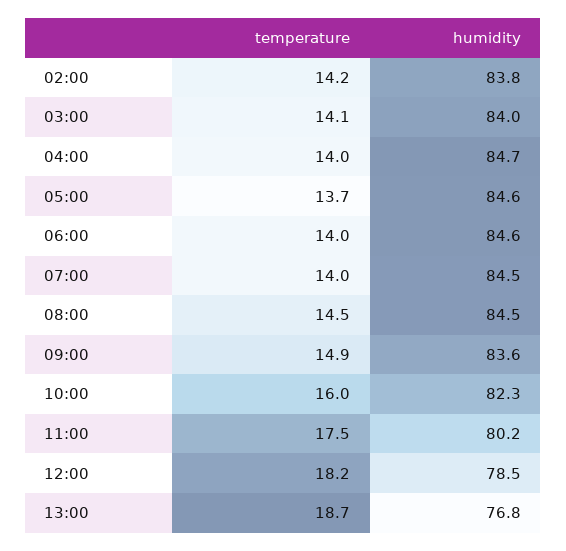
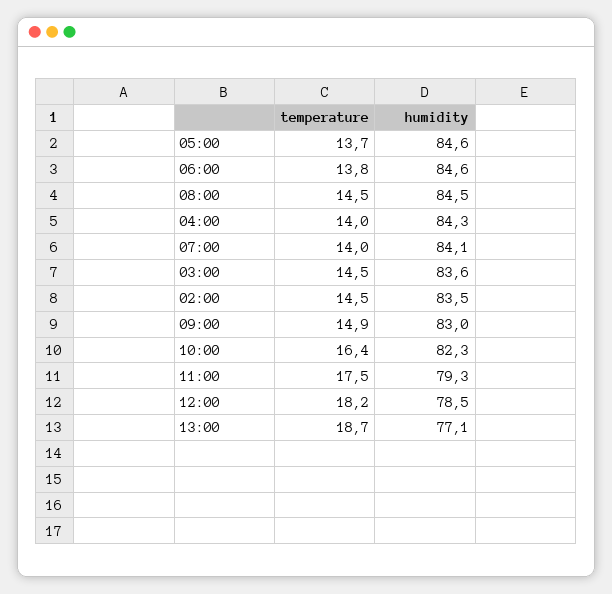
  {
    "temperature": {
-     "02:00": 14.2,
+     "02:00": 14.5,
-     "03:00": 14.1,
+     "03:00": 14.5,
      "04:00": 14,
      "05:00": 13.7,
-     "06:00": 14,
+     "06:00": 13.8,
      "07:00": 14,
      "08:00": 14.5,
      "09:00": 14.9,
-     "10:00": 16,
+     "10:00": 16.4,
      "11:00": 17.5,
      "12:00": 18.2,
      "13:00": 18.7
    },
    "humidity": {
-     "02:00": 83.8,
+     "02:00": 83.5,
-     "03:00": 84,
+     "03:00": 83.6,
-     "04:00": 84.7,
+     "04:00": 84.3,
      "05:00": 84.6,
      "06:00": 84.6,
-     "07:00": 84.5,
+     "07:00": 84.1,
      "08:00": 84.5,
-     "09:00": 83.6,
+     "09:00": 83,
      "10:00": 82.3,
-     "11:00": 80.2,
+     "11:00": 79.3,
      "12:00": 78.5,
-     "13:00": 76.8
+     "13:00": 77.1
    }
  }

